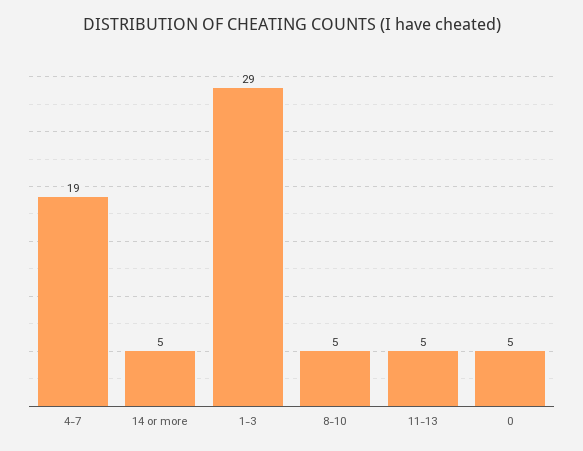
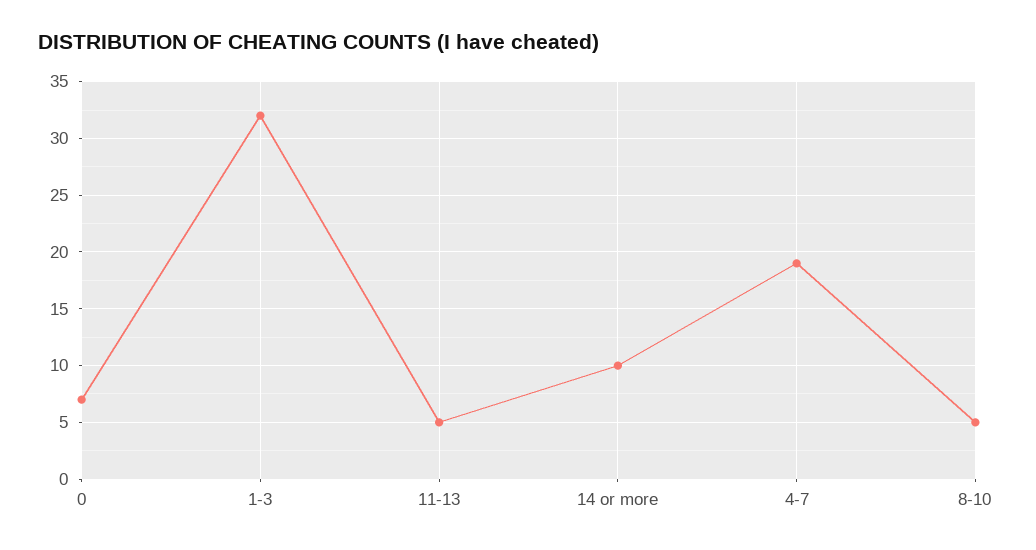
  {
    "4-7": 19,
-   "14 or more": 5,
+   "14 or more": 10,
-   "1-3": 29,
+   "1-3": 32,
    "8-10": 5,
    "11-13": 5,
-   "0": 5
+   "0": 7
  }

